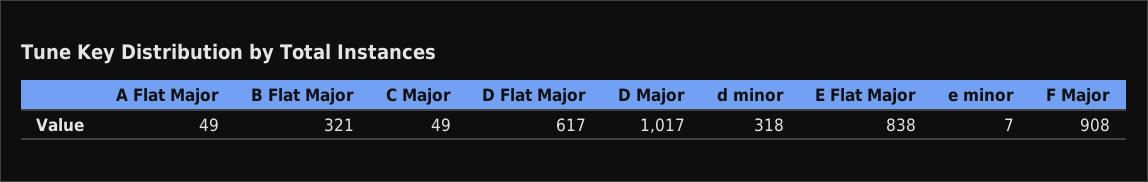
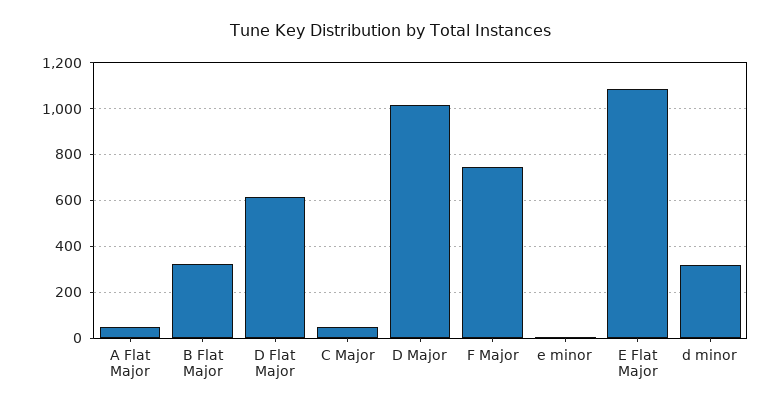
  {
    "A Flat Major": 49,
    "B Flat Major": 321,
    "C Major": 49,
    "D Flat Major": 617,
    "D Major": 1017,
    "d minor": 318,
-   "E Flat Major": 838,
+   "E Flat Major": 1100,
    "e minor": 7,
-   "F Major": 908
+   "F Major": 750
  }

